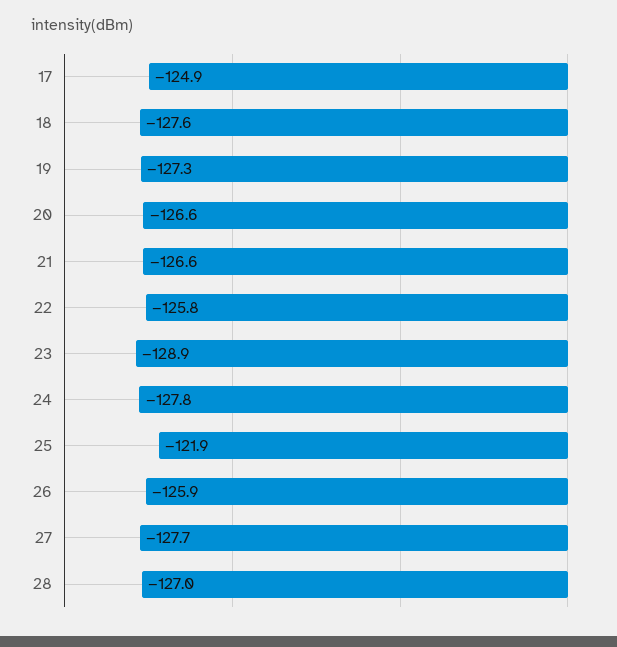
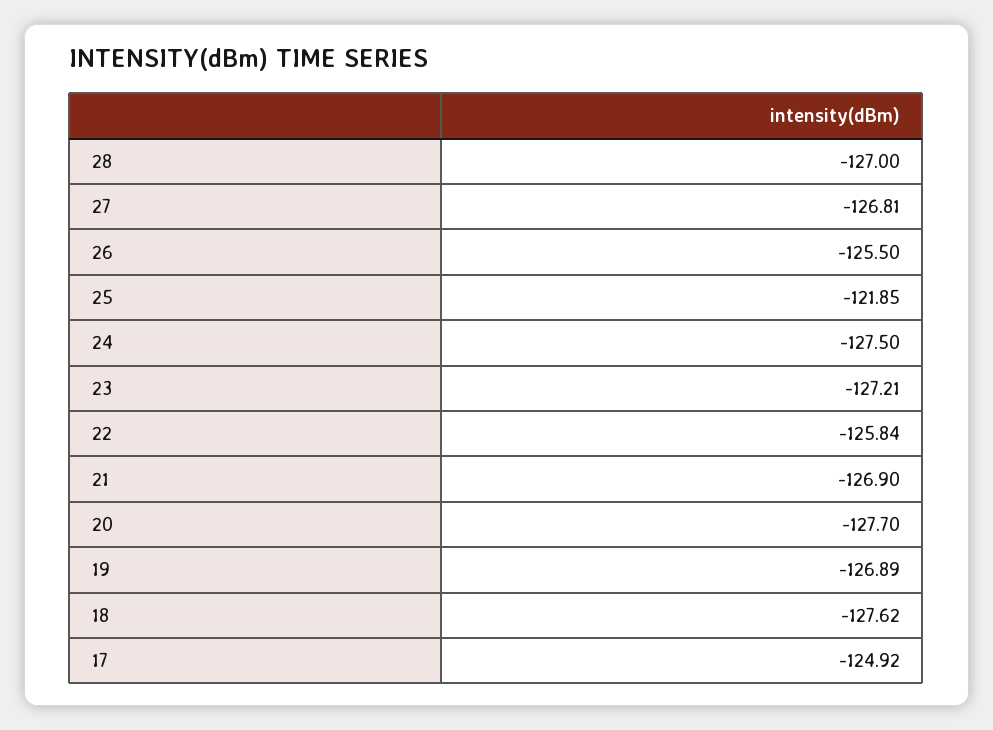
  {
    "17": -124.92,
    "18": -127.62,
-   "19": -127.3,
+   "19": -126.89,
-   "20": -126.6,
+   "20": -127.7,
-   "21": -126.6,
+   "21": -126.9,
    "22": -125.84,
-   "23": -128.9,
+   "23": -127.21,
-   "24": -127.8,
+   "24": -127.5,
    "25": -121.85,
-   "26": -125.9,
+   "26": -125.5,
-   "27": -127.7,
+   "27": -126.81,
    "28": -127
  }

